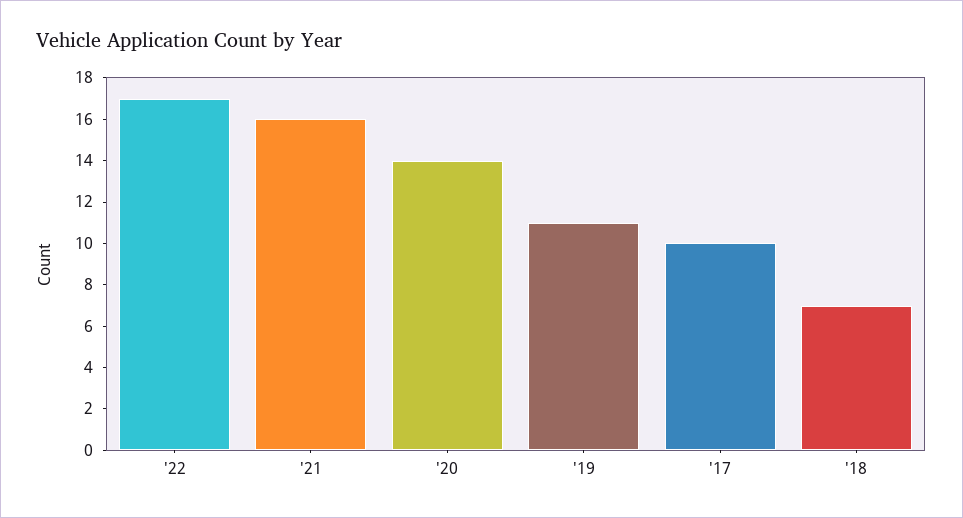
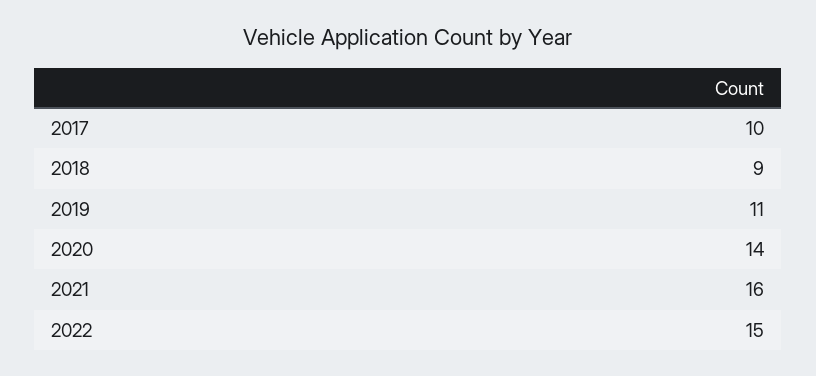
  {
-   "'22": 17,
+   "'22": 15,
    "'21": 16,
    "'20": 14,
    "'19": 11,
    "'17": 10,
-   "'18": 7
+   "'18": 9
  }

